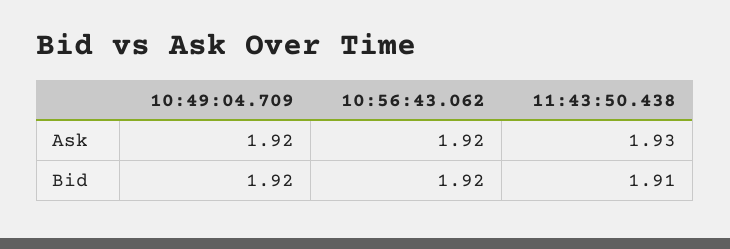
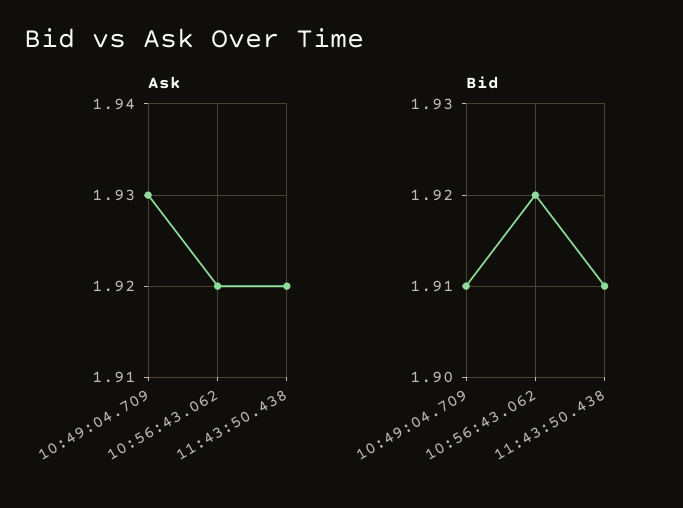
  {
    "Ask": {
-     "10:49:04.709": 1.92,
+     "10:49:04.709": 1.93,
      "10:56:43.062": 1.92,
-     "11:43:50.438": 1.93
+     "11:43:50.438": 1.92
    },
    "Bid": {
-     "10:49:04.709": 1.92,
+     "10:49:04.709": 1.91,
      "10:56:43.062": 1.92,
      "11:43:50.438": 1.91
    }
  }

